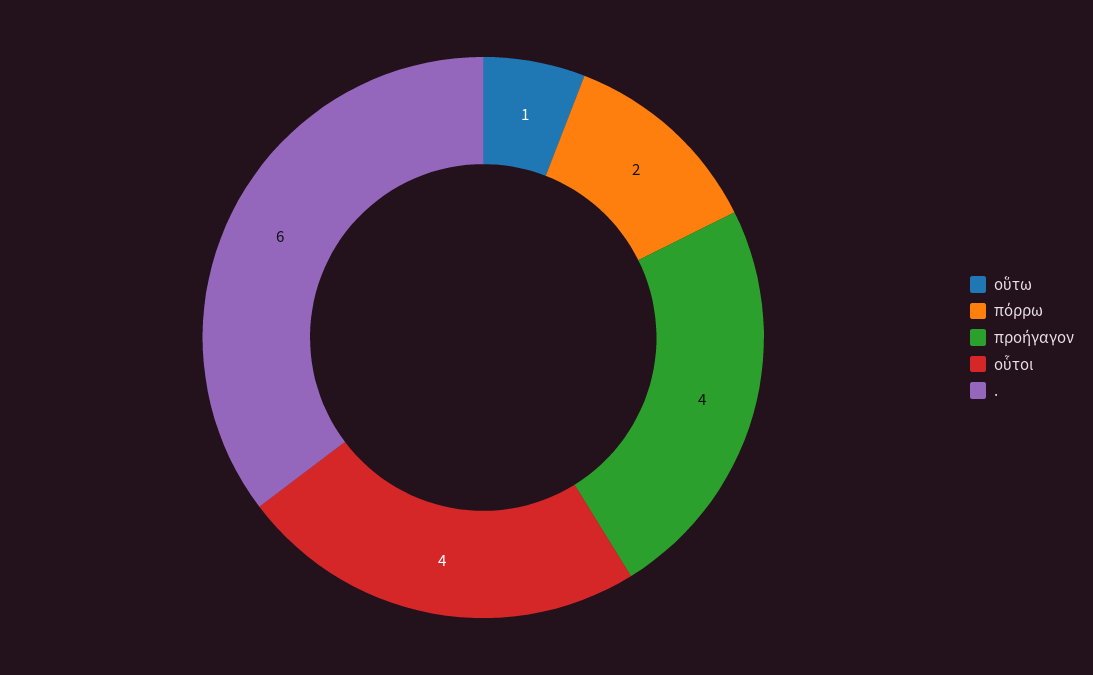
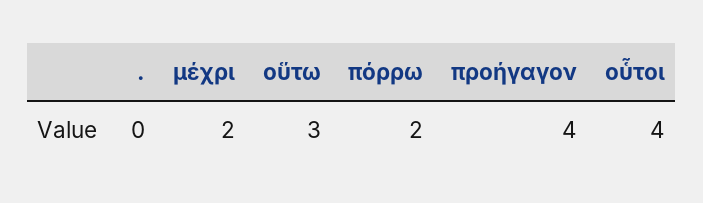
  {
-   "οὕτω": 1,
+   "οὕτω": 3,
    "πόρρω": 2,
    "προήγαγον": 4,
    "οὗτοι": 4,
-   ".": 6
+   ".": 0,
+   "μέχρι": 2
  }

